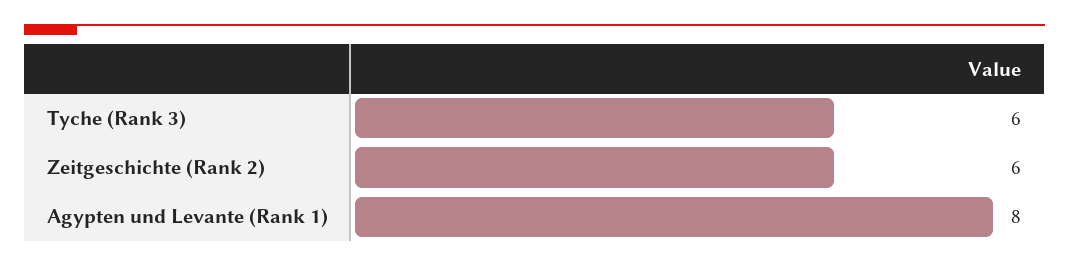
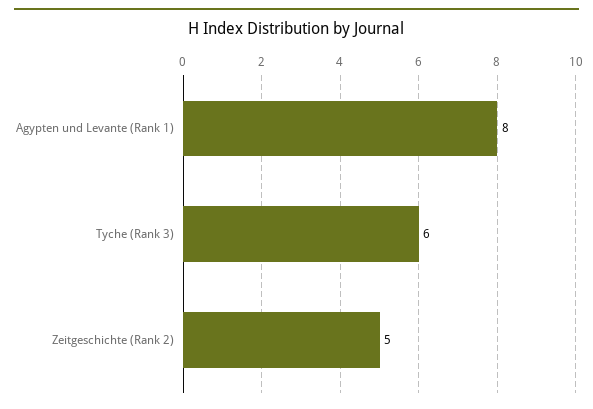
  {
    "Tyche (Rank 3)": 6,
-   "Zeitgeschichte (Rank 2)": 6,
+   "Zeitgeschichte (Rank 2)": 5,
    "Agypten und Levante (Rank 1)": 8
  }

